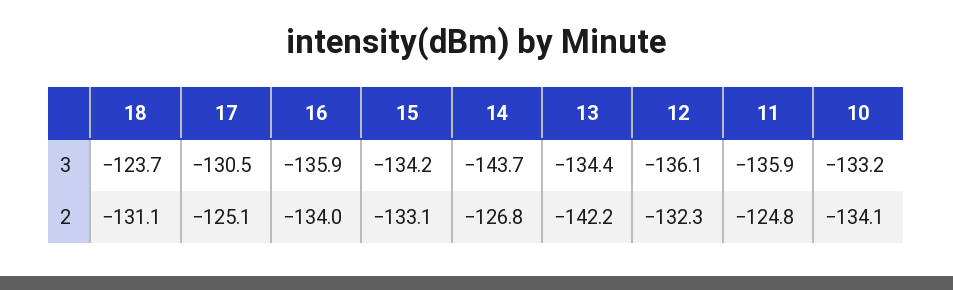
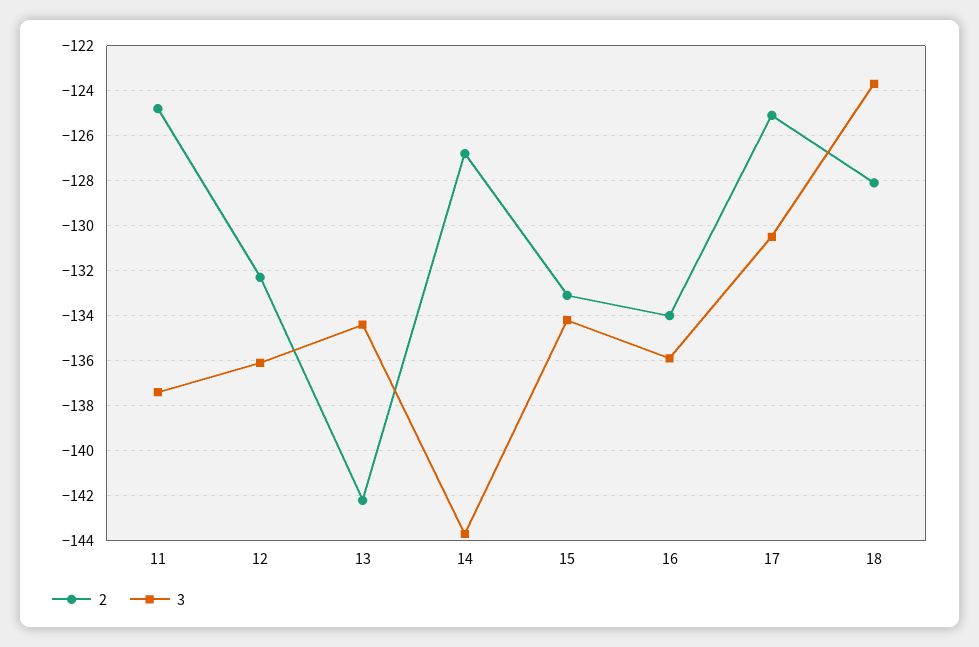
  {
    "3": {
      "18": -123.7,
      "17": -130.5,
      "16": -135.9,
      "15": -134.2,
      "14": -143.7,
      "13": -134.4,
      "12": -136.1,
-     "11": -135.9,
+     "11": -137.5
-     "10": -133.2
    },
    "2": {
-     "18": -131.1,
+     "18": -128,
      "17": -125.1,
      "16": -134,
      "15": -133.1,
      "14": -126.8,
      "13": -142.2,
      "12": -132.3,
-     "11": -124.8,
+     "11": -124.8
-     "10": -134.1
    }
  }

